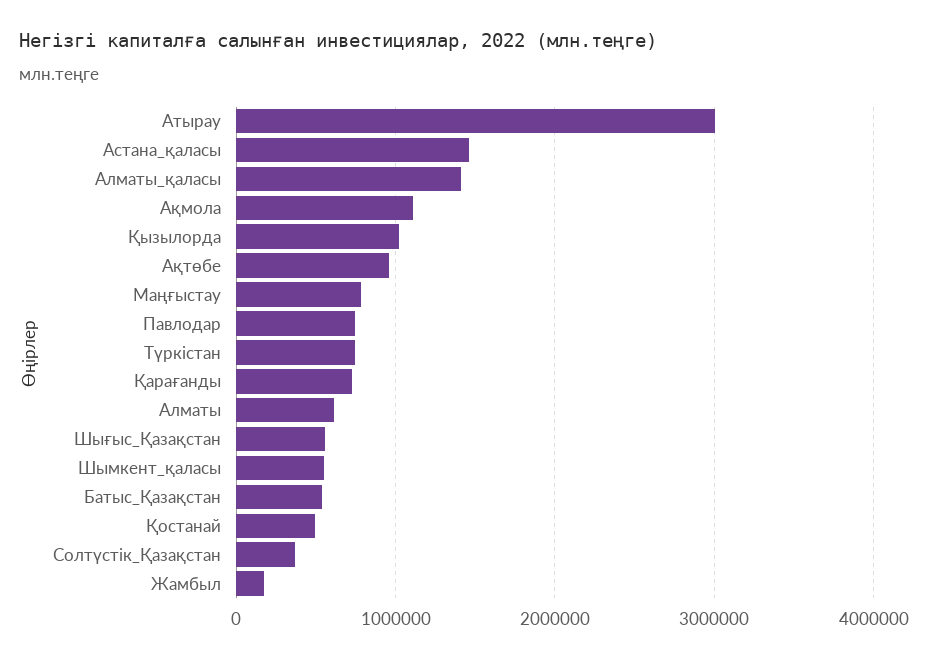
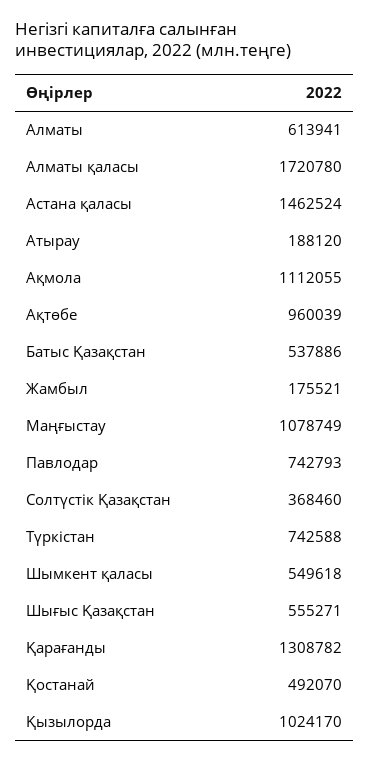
  {
-   "Атырау": 3000000,
+   "Атырау": 188120,
    "Астана_қаласы": 1462524,
-   "Алматы_қаласы": 1400000,
+   "Алматы_қаласы": 1720780,
    "Ақмола": 1112055,
    "Қызылорда": 1024170,
    "Ақтөбе": 960039,
-   "Маңғыстау": 800000,
+   "Маңғыстау": 1078749,
    "Павлодар": 742793,
    "Түркістан": 742588,
-   "Қарағанды": 700000,
+   "Қарағанды": 1308782,
    "Алматы": 613941,
    "Шығыс_Қазақстан": 555271,
    "Шымкент_қаласы": 549618,
    "Батыс_Қазақстан": 537886,
    "Қостанай": 492070,
    "Солтүстік_Қазақстан": 368460,
    "Жамбыл": 175521
  }

